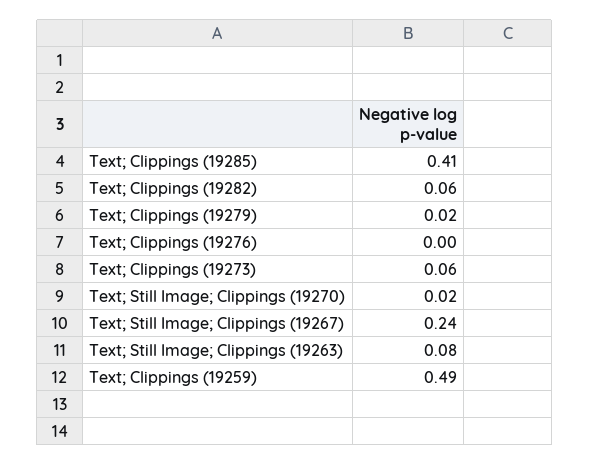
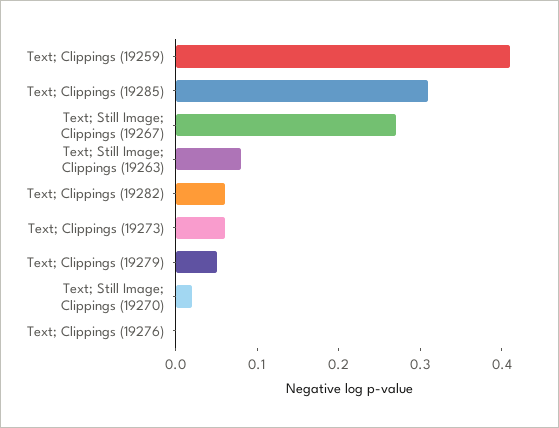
  {
-   "Text; Clippings (19285)": 0.41,
+   "Text; Clippings (19285)": 0.31,
    "Text; Clippings (19282)": 0.06,
-   "Text; Clippings (19279)": 0.02,
+   "Text; Clippings (19279)": 0.05,
    "Text; Clippings (19276)": 0,
    "Text; Clippings (19273)": 0.06,
    "Text; Still Image; Clippings (19270)": 0.02,
-   "Text; Still Image; Clippings (19267)": 0.24,
+   "Text; Still Image; Clippings (19267)": 0.27,
    "Text; Still Image; Clippings (19263)": 0.08,
-   "Text; Clippings (19259)": 0.49
+   "Text; Clippings (19259)": 0.41
  }

